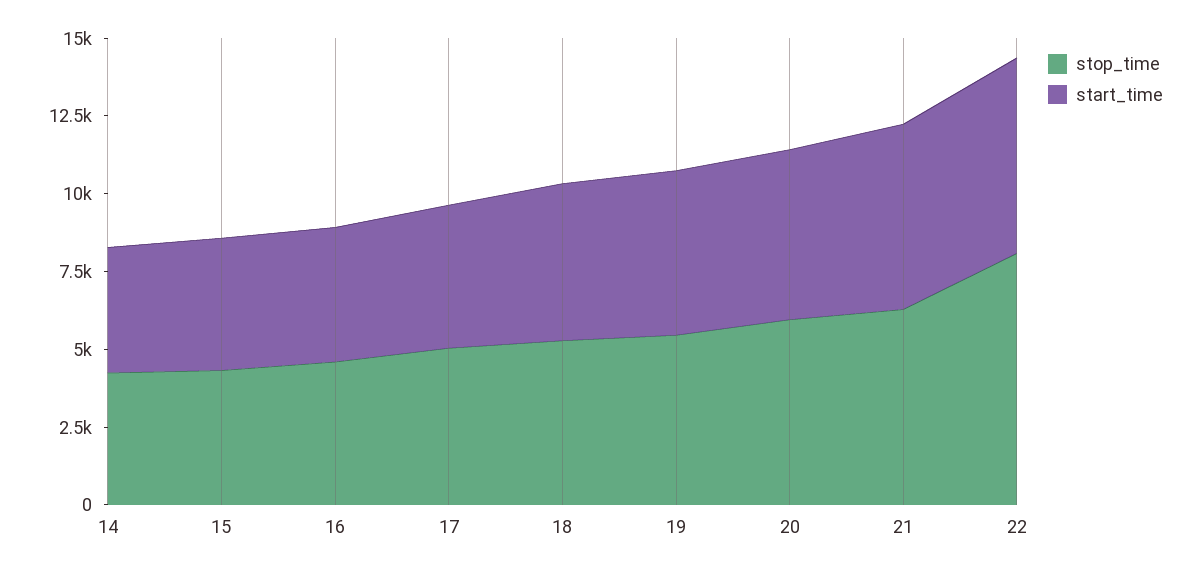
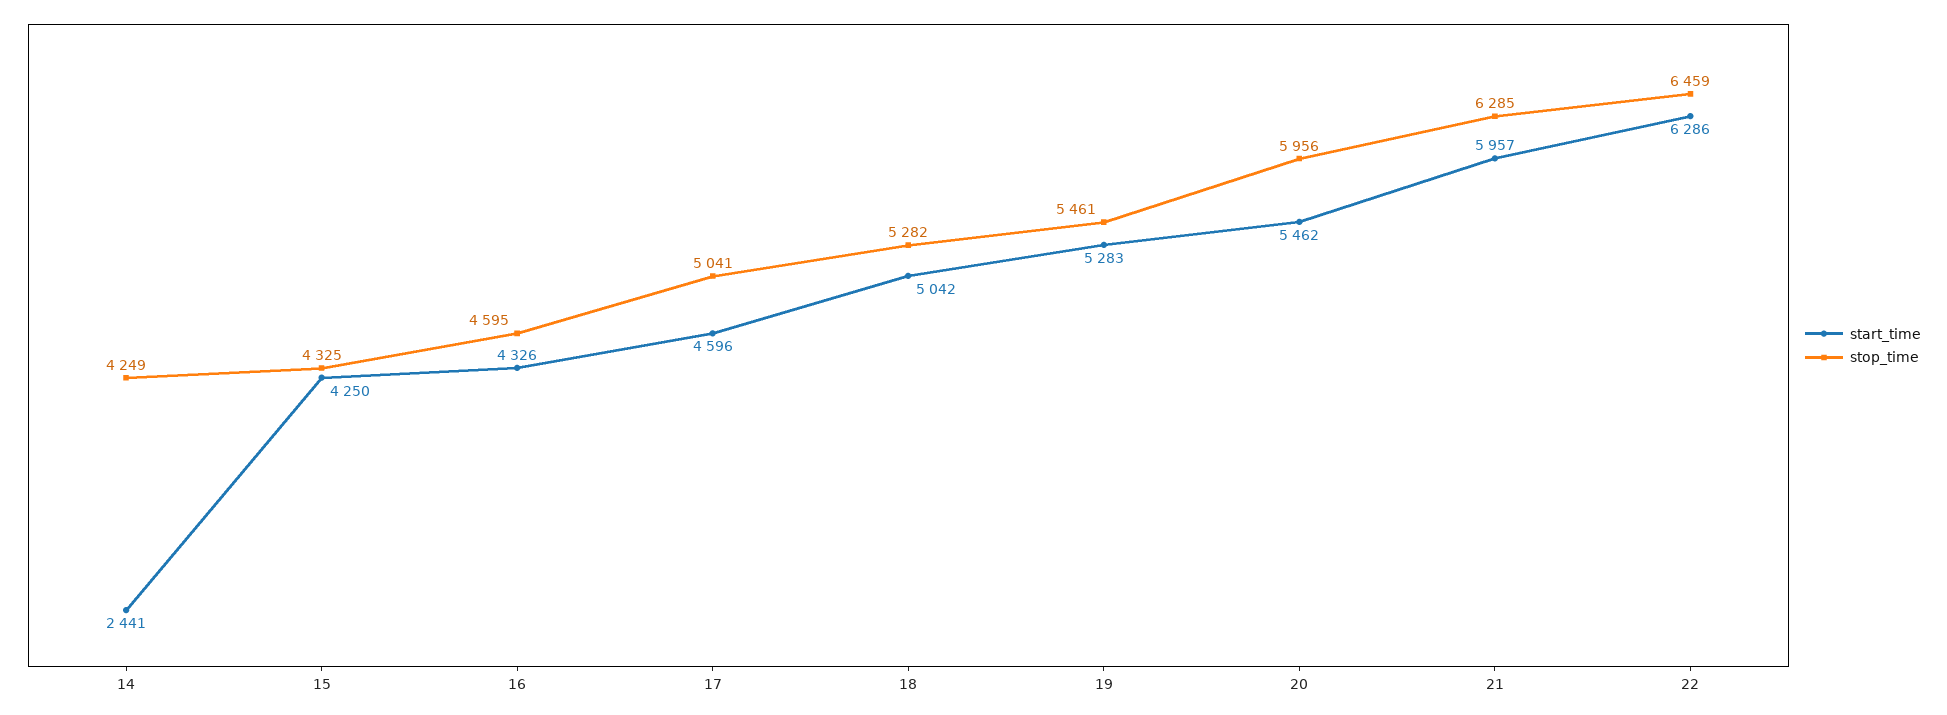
  {
    "stop_time": {
      "14": 4249,
      "15": 4325,
      "16": 4595,
      "17": 5041,
      "18": 5282,
      "19": 5461,
      "20": 5956,
      "21": 6285,
-     "22": 8000
+     "22": 6459
    },
    "start_time": {
-     "14": 4000,
+     "14": 2441,
      "15": 4250,
      "16": 4326,
      "17": 4596,
      "18": 5042,
      "19": 5283,
      "20": 5462,
      "21": 5957,
      "22": 6286
    }
  }

